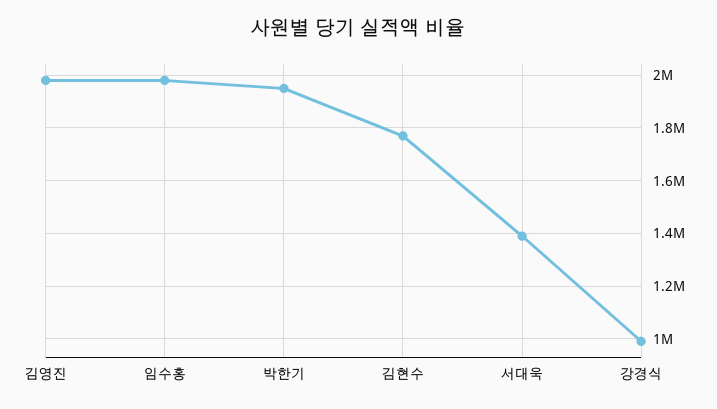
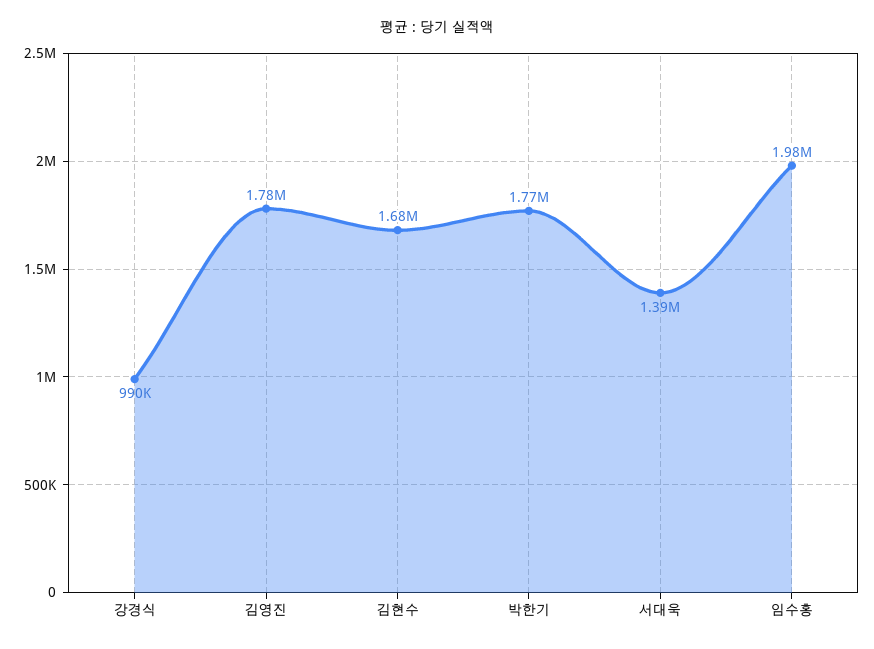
  {
-   "김영진": 1975000,
+   "김영진": 1780000,
    "임수홍": 1980000,
-   "박한기": 1950000,
+   "박한기": 1770000,
-   "김현수": 1775000,
+   "김현수": 1680000,
    "서대욱": 1390000,
    "강경식": 990000
  }

